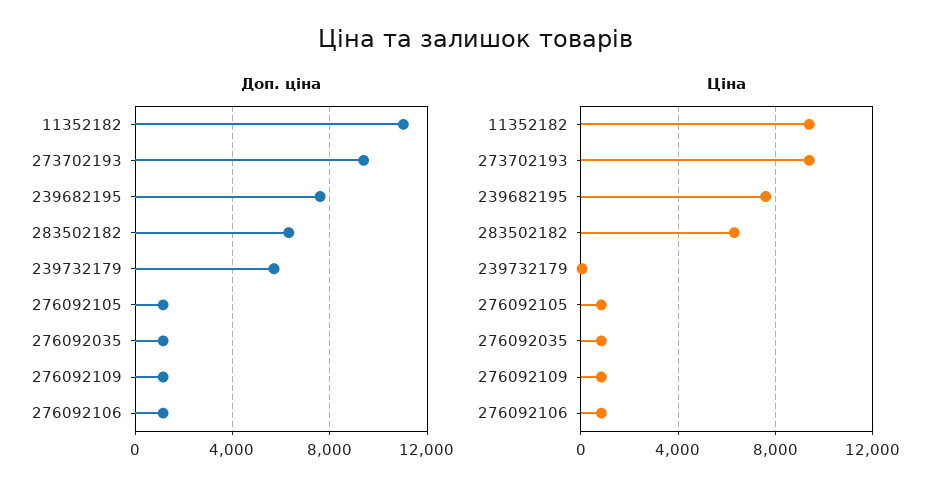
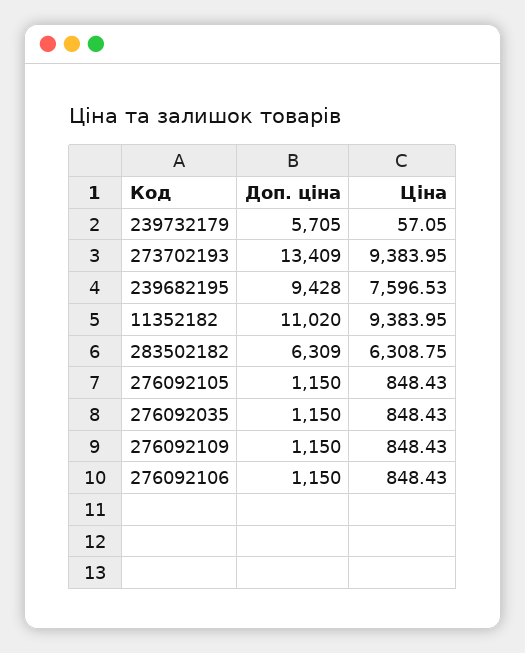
  {
    "Доп. ціна": {
      "11352182": 11020,
-     "273702193": 9500,
+     "273702193": 13409,
-     "239682195": 7500,
+     "239682195": 9428,
      "283502182": 6309,
      "239732179": 5705,
      "276092105": 1150,
      "276092035": 1150,
      "276092109": 1150,
      "276092106": 1150
    },
    "Ціна": {
      "11352182": 9383.95,
      "273702193": 9383.95,
      "239682195": 7596.53,
      "283502182": 6308.75,
      "239732179": 57.05,
      "276092105": 848.43,
      "276092035": 848.43,
      "276092109": 848.43,
      "276092106": 848.43
    }
  }

